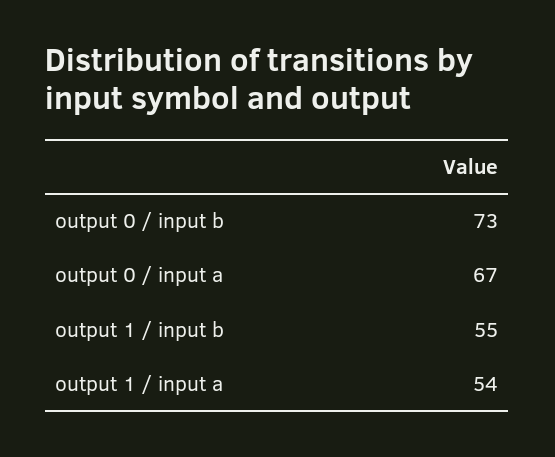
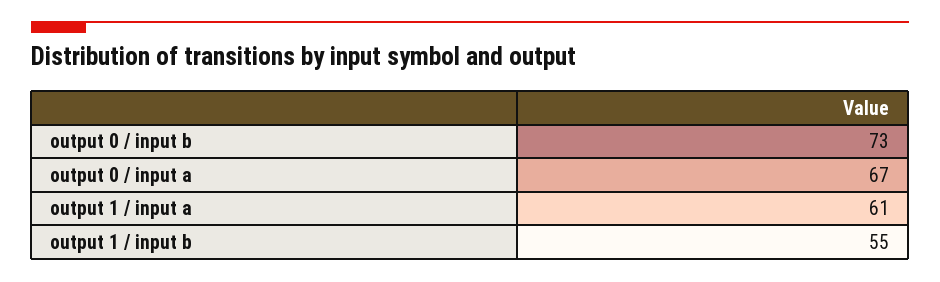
  {
    "output 0 / input b": 73,
    "output 0 / input a": 67,
    "output 1 / input b": 55,
-   "output 1 / input a": 54
+   "output 1 / input a": 61
  }

